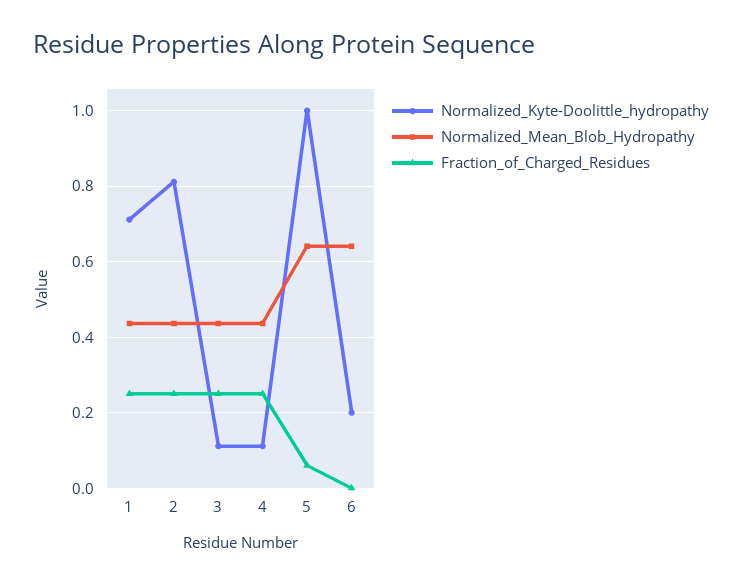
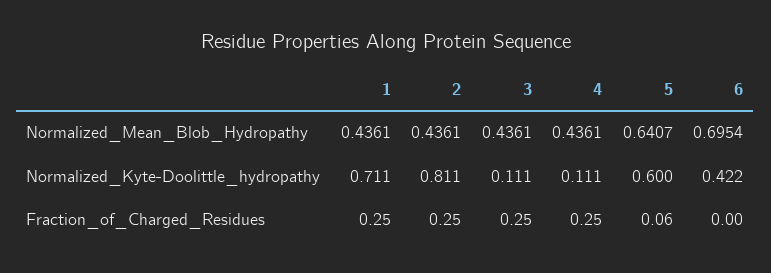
  {
    "Normalized_Kyte-Doolittle_hydropathy": {
      "1": 0.711,
      "2": 0.811,
      "3": 0.111,
      "4": 0.111,
-     "5": 1,
+     "5": 0.6,
-     "6": 0.2
+     "6": 0.422
    },
    "Normalized_Mean_Blob_Hydropathy": {
      "1": 0.4361,
      "2": 0.4361,
      "3": 0.4361,
      "4": 0.4361,
      "5": 0.6407,
-     "6": 0.64
+     "6": 0.6954
    },
    "Fraction_of_Charged_Residues": {
      "1": 0.25,
      "2": 0.25,
      "3": 0.25,
      "4": 0.25,
      "5": 0.06,
      "6": 0
    }
  }

